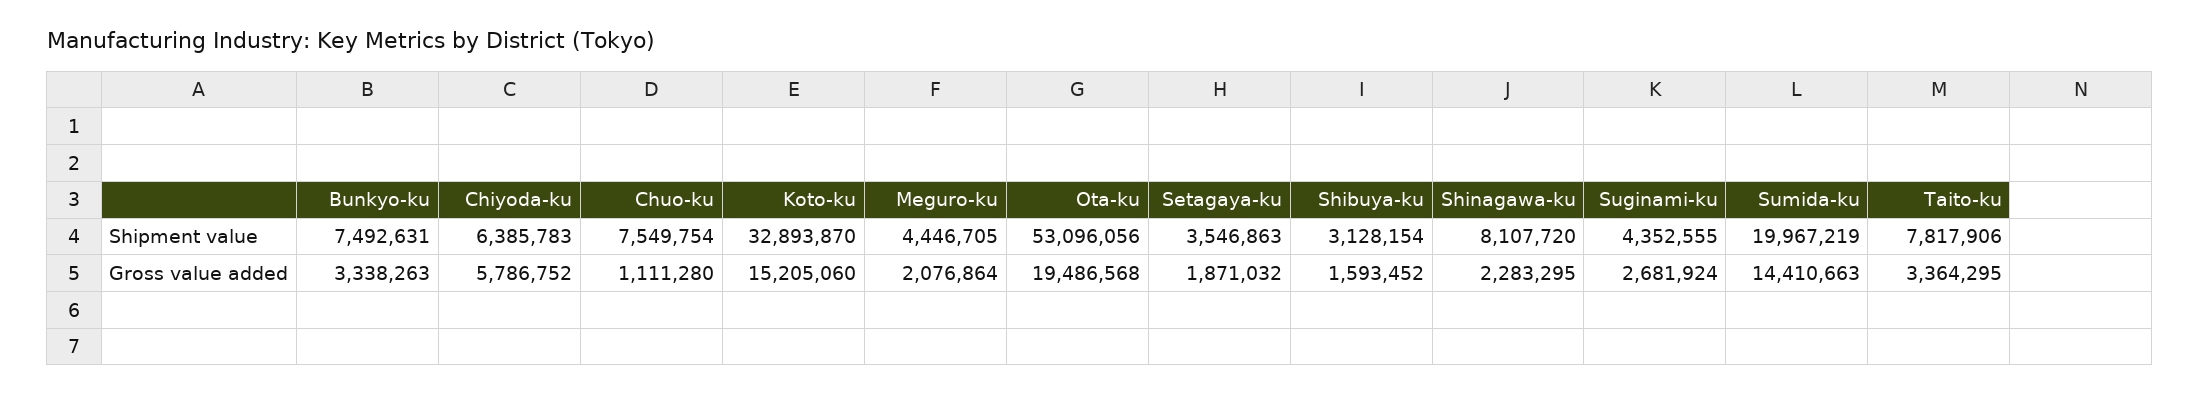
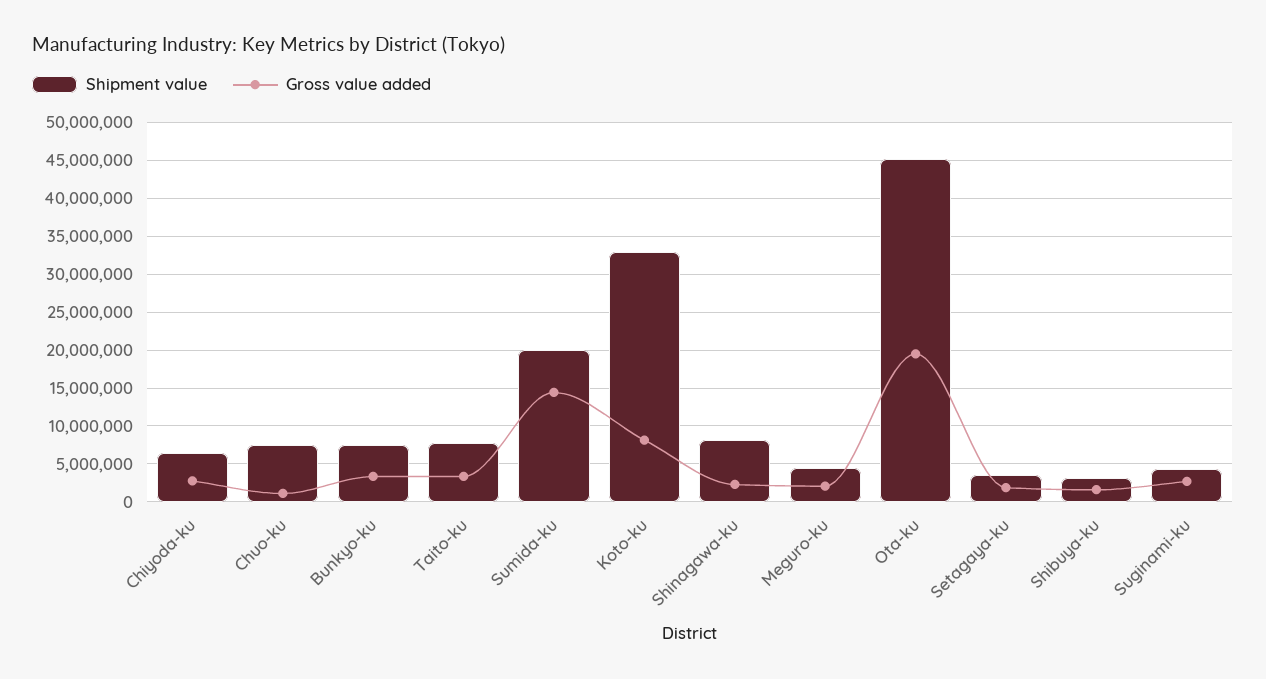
  {
    "Shipment value": {
      "Bunkyo-ku": 7492631,
      "Chiyoda-ku": 6385783,
      "Chuo-ku": 7549754,
      "Koto-ku": 32893870,
      "Meguro-ku": 4446705,
-     "Ota-ku": 53096056,
+     "Ota-ku": 45000000,
      "Setagaya-ku": 3546863,
      "Shibuya-ku": 3128154,
      "Shinagawa-ku": 8107720,
      "Suginami-ku": 4352555,
      "Sumida-ku": 19967219,
      "Taito-ku": 7817906
    },
    "Gross value added": {
      "Bunkyo-ku": 3338263,
-     "Chiyoda-ku": 5786752,
+     "Chiyoda-ku": 3000000,
      "Chuo-ku": 1111280,
-     "Koto-ku": 15205060,
+     "Koto-ku": 8000000,
      "Meguro-ku": 2076864,
      "Ota-ku": 19486568,
      "Setagaya-ku": 1871032,
      "Shibuya-ku": 1593452,
      "Shinagawa-ku": 2283295,
      "Suginami-ku": 2681924,
      "Sumida-ku": 14410663,
      "Taito-ku": 3364295
    }
  }

